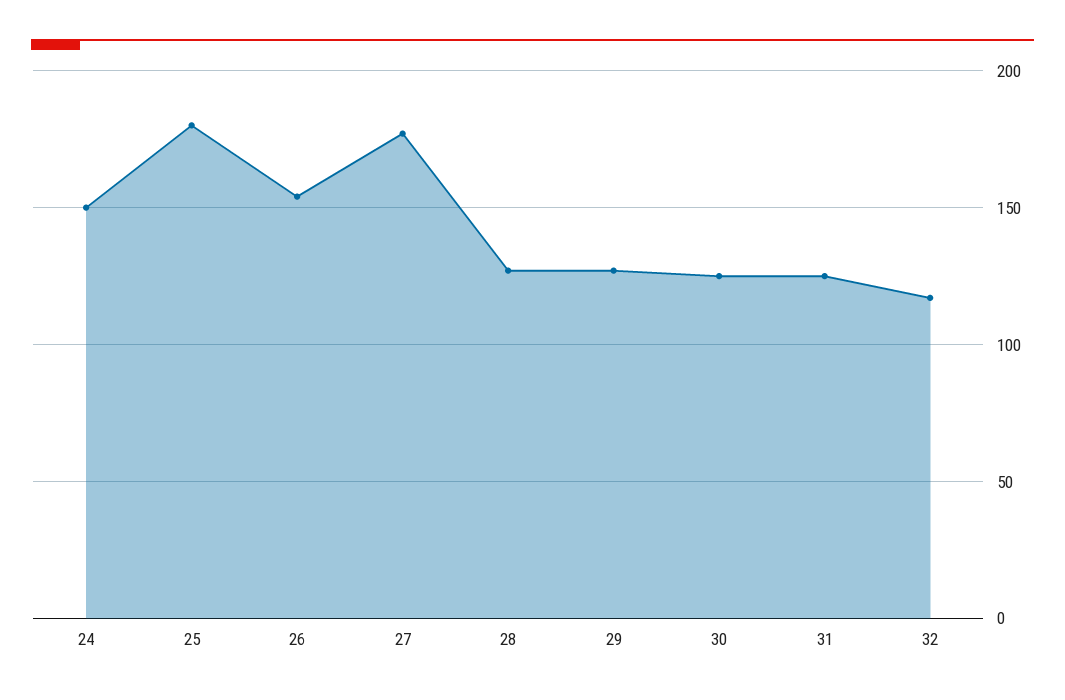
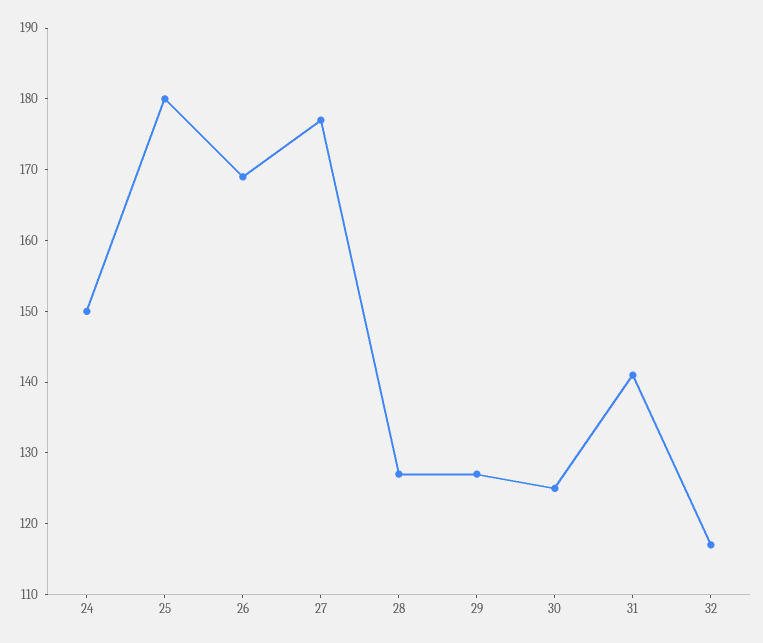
  {
    "24": 150,
    "25": 180,
-   "26": 155,
+   "26": 170,
    "27": 175,
    "28": 125,
    "29": 125,
    "30": 125,
-   "31": 125,
+   "31": 140,
    "32": 115
  }

